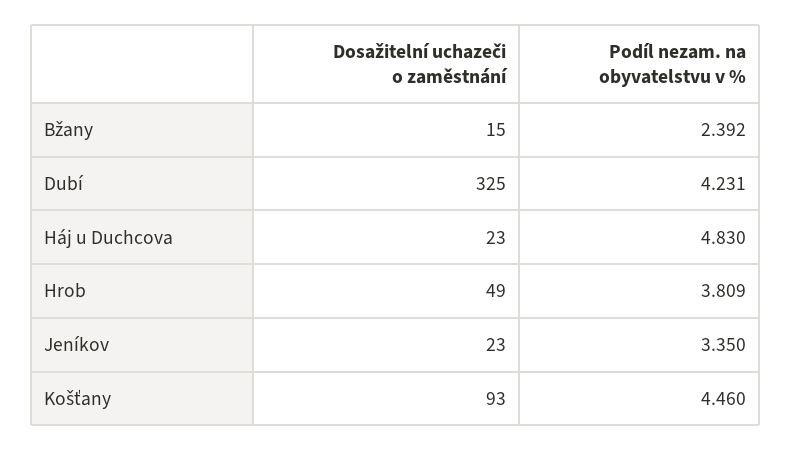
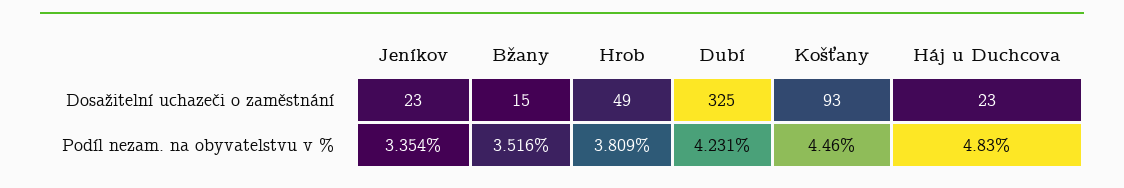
  {
    "Dosažitelní uchazeči o zaměstnání": {
      "Bžany": 15,
      "Dubí": 325,
      "Háj u Duchcova": 23,
      "Hrob": 49,
      "Jeníkov": 23,
      "Košťany": 93
    },
    "Podíl nezam. na obyvatelstvu v %": {
-     "Bžany": 2.392,
+     "Bžany": 3.516,
      "Dubí": 4.231,
      "Háj u Duchcova": 4.83,
      "Hrob": 3.809,
-     "Jeníkov": 3.35,
+     "Jeníkov": 3.354,
      "Košťany": 4.46
    }
  }

